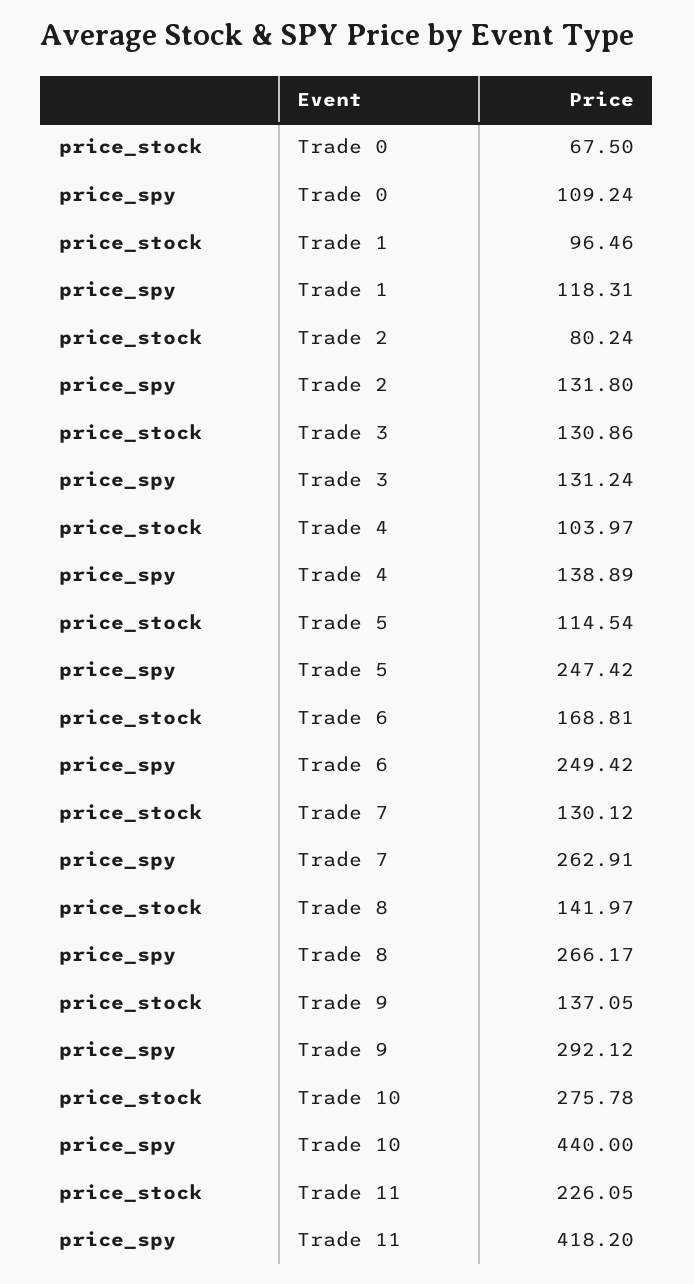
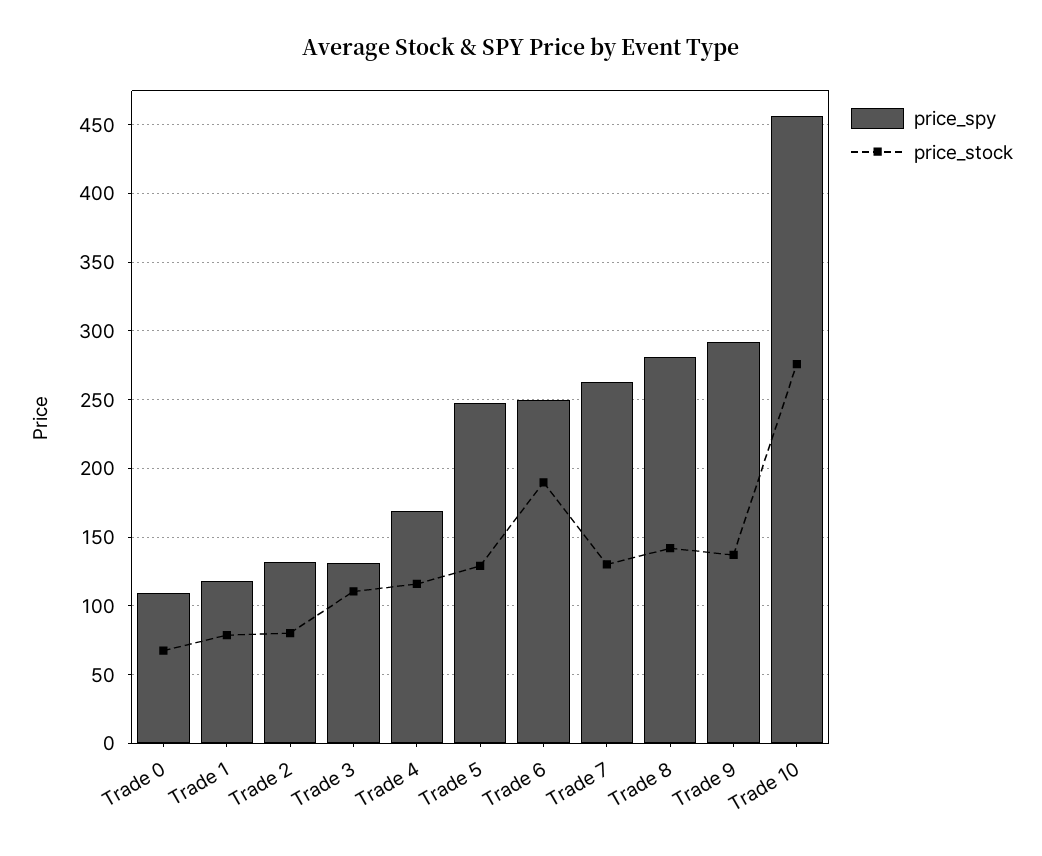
  {
    "price_stock": {
      "Trade 0": 67.5,
-     "Trade 1": 96.46,
+     "Trade 1": 80,
      "Trade 2": 80.24,
-     "Trade 3": 130.86,
+     "Trade 3": 110,
-     "Trade 4": 103.97,
+     "Trade 4": 115,
-     "Trade 5": 114.54,
+     "Trade 5": 130,
-     "Trade 6": 168.81,
+     "Trade 6": 190,
      "Trade 7": 130.12,
      "Trade 8": 141.97,
      "Trade 9": 137.05,
-     "Trade 10": 275.78,
+     "Trade 10": 275.78
-     "Trade 11": 226.05
    },
    "price_spy": {
      "Trade 0": 109.24,
      "Trade 1": 118.31,
      "Trade 2": 131.8,
      "Trade 3": 131.24,
-     "Trade 4": 138.89,
+     "Trade 4": 170,
      "Trade 5": 247.42,
      "Trade 6": 249.42,
      "Trade 7": 262.91,
-     "Trade 8": 266.17,
+     "Trade 8": 280,
      "Trade 9": 292.12,
-     "Trade 10": 440,
+     "Trade 10": 455
-     "Trade 11": 418.2
    }
  }

